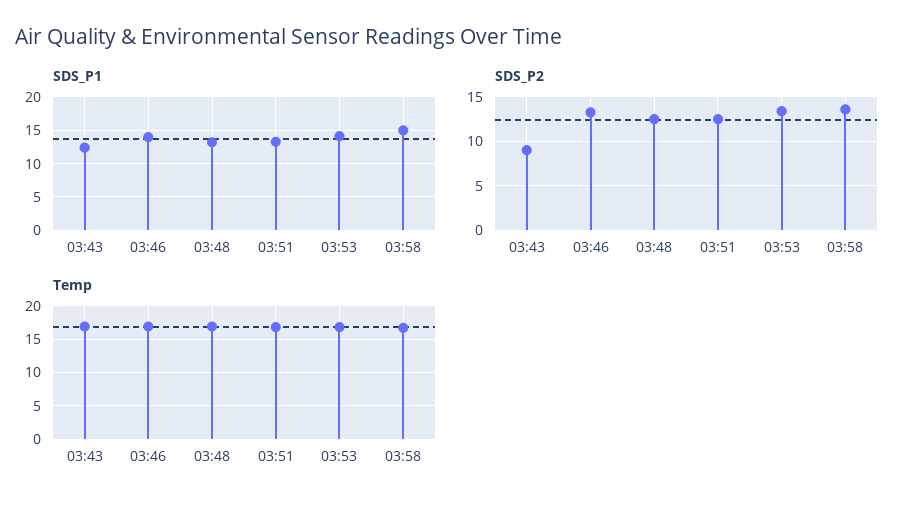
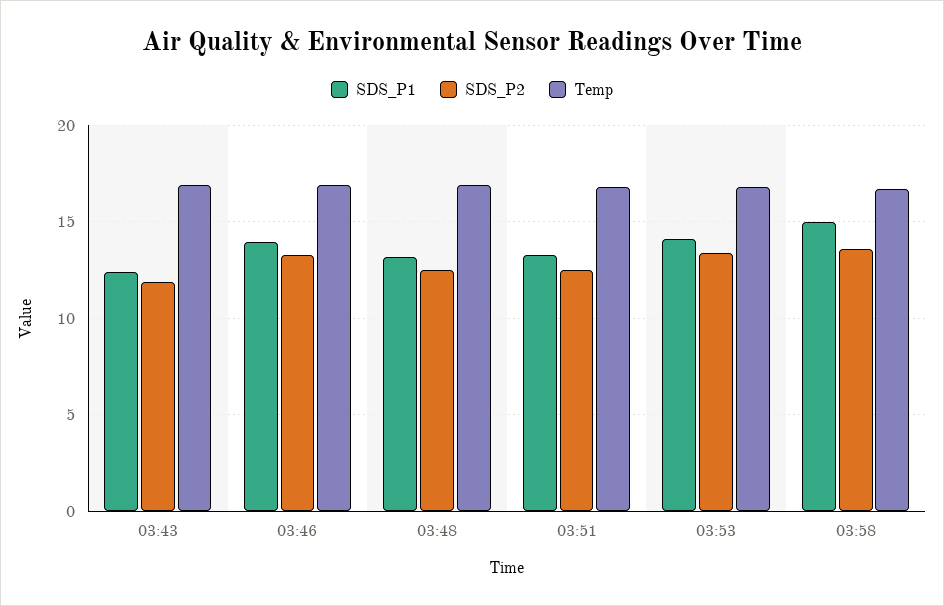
  {
    "SDS_P1": {
      "03:43": 12.5,
      "03:46": 14,
      "03:48": 13,
      "03:51": 13.5,
      "03:53": 14,
      "03:58": 15
    },
    "SDS_P2": {
-     "03:43": 9,
+     "03:43": 12,
      "03:46": 13.5,
      "03:48": 12.5,
      "03:51": 12.5,
      "03:53": 13.5,
      "03:58": 13.5
    },
    "Temp": {
      "03:43": 17,
      "03:46": 17,
      "03:48": 17,
      "03:51": 17,
      "03:53": 17,
      "03:58": 16.5
    }
  }

